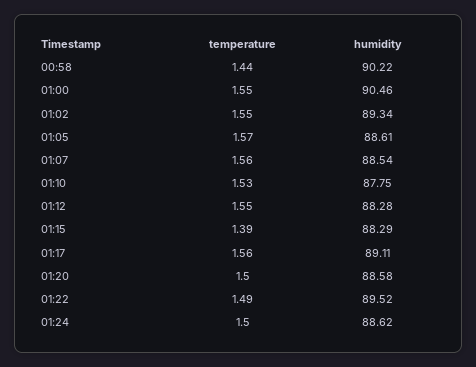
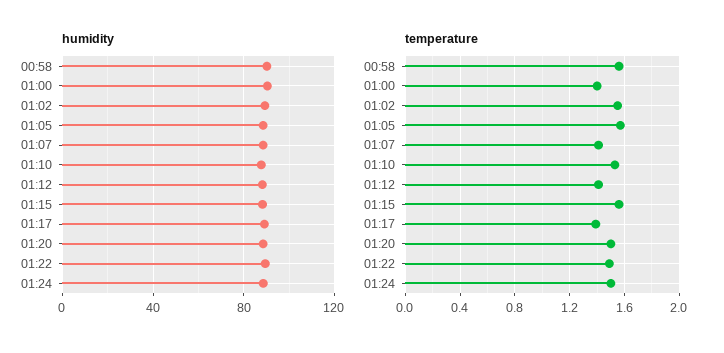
  {
    "temperature": {
-     "00:58": 1.44,
+     "00:58": 1.55,
-     "01:00": 1.55,
+     "01:00": 1.4,
      "01:02": 1.55,
      "01:05": 1.57,
-     "01:07": 1.56,
+     "01:07": 1.4,
      "01:10": 1.53,
-     "01:12": 1.55,
+     "01:12": 1.4,
-     "01:15": 1.39,
+     "01:15": 1.55,
-     "01:17": 1.56,
+     "01:17": 1.4,
      "01:20": 1.5,
      "01:22": 1.49,
      "01:24": 1.5
    },
    "humidity": {
      "00:58": 90.22,
      "01:00": 90.46,
      "01:02": 89.34,
      "01:05": 88.61,
      "01:07": 88.54,
      "01:10": 87.75,
      "01:12": 88.28,
      "01:15": 88.29,
      "01:17": 89.11,
      "01:20": 88.58,
      "01:22": 89.52,
      "01:24": 88.62
    }
  }

